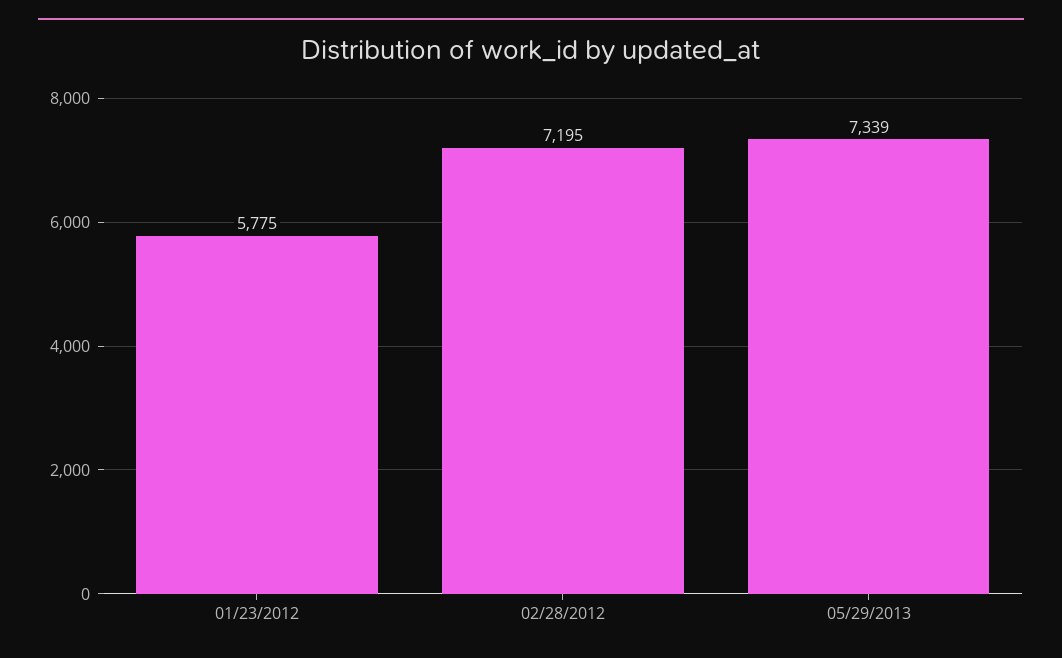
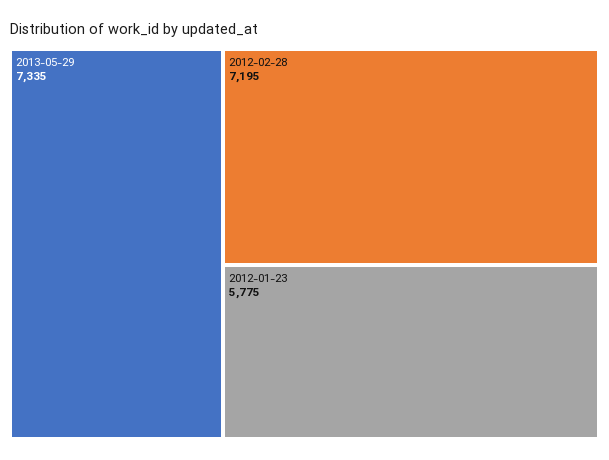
  {
    "01/23/2012": 5775,
    "02/28/2012": 7195,
-   "05/29/2013": 7339
+   "05/29/2013": 7335
  }

